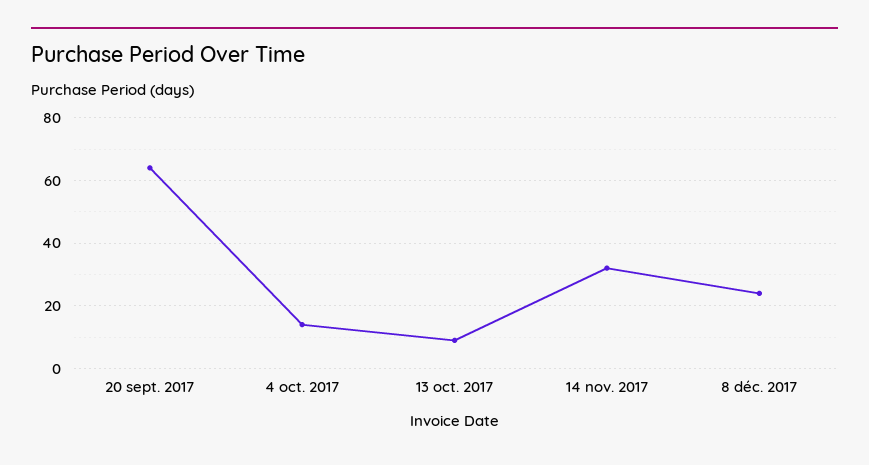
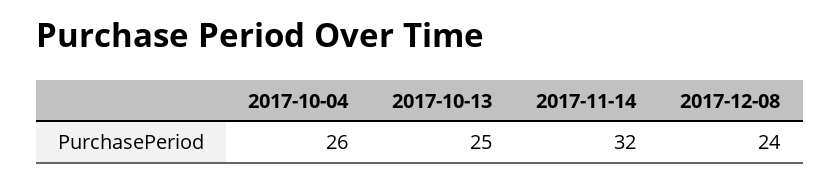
  {
-   "20 sept. 2017": 65,
-   "4 oct. 2017": 15,
+   "4 oct. 2017": 26,
-   "13 oct. 2017": 10,
+   "13 oct. 2017": 25,
    "14 nov. 2017": 32,
    "8 déc. 2017": 24
  }

